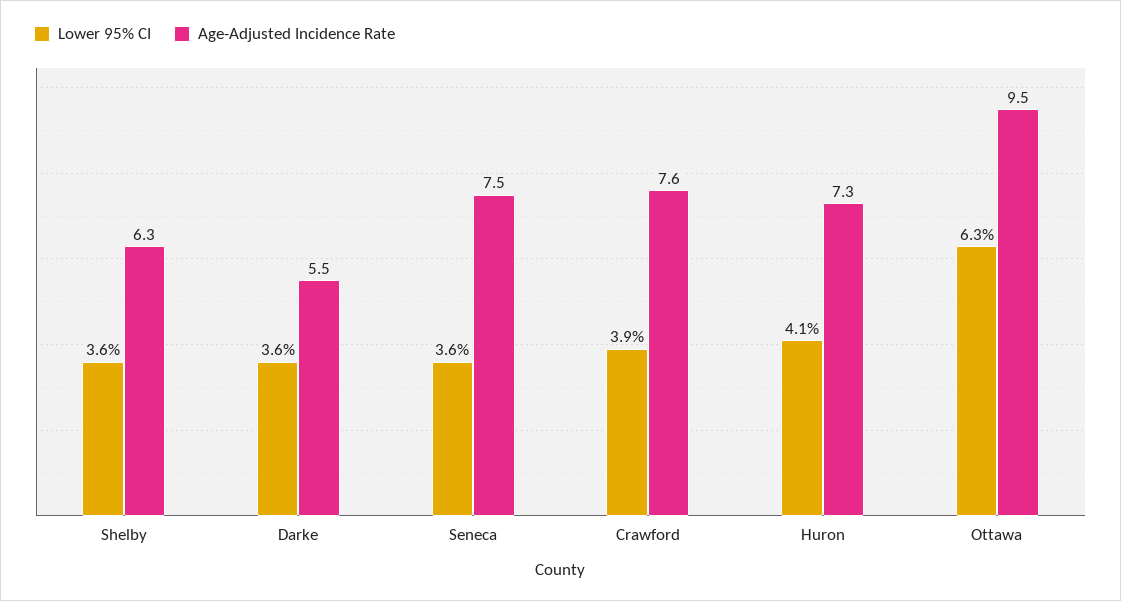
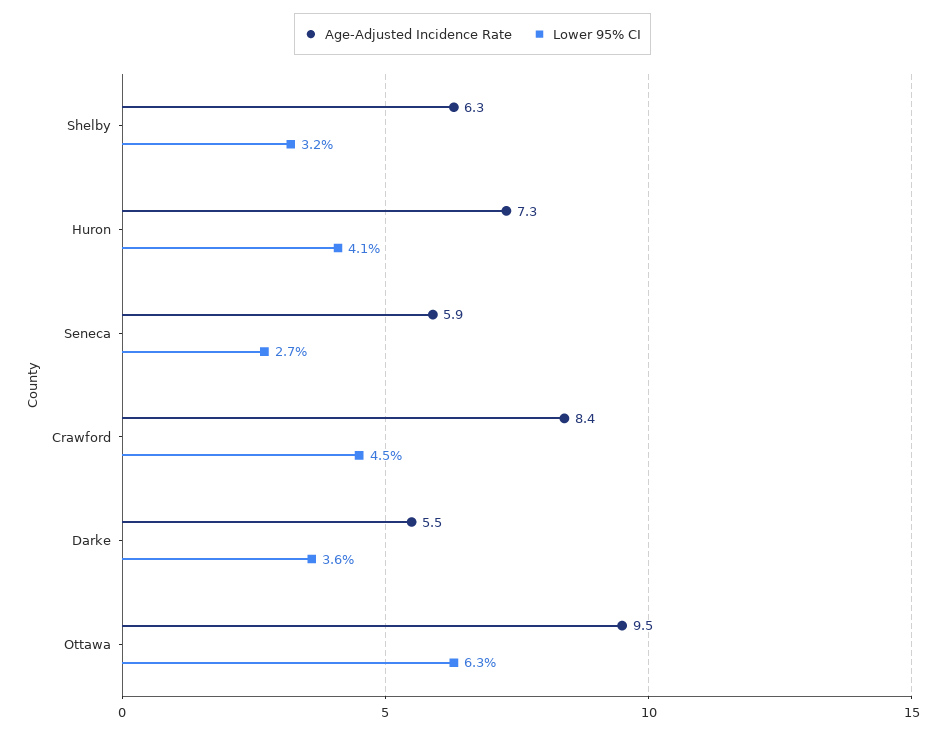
  {
    "Lower 95% CI": {
-     "Shelby": 3.6,
+     "Shelby": 3.2,
      "Darke": 3.6,
-     "Seneca": 3.6,
+     "Seneca": 2.7,
-     "Crawford": 3.9,
+     "Crawford": 4.5,
      "Huron": 4.1,
      "Ottawa": 6.3
    },
    "Age-Adjusted Incidence Rate": {
      "Shelby": 6.3,
      "Darke": 5.5,
-     "Seneca": 7.5,
+     "Seneca": 5.9,
-     "Crawford": 7.6,
+     "Crawford": 8.4,
      "Huron": 7.3,
      "Ottawa": 9.5
    }
  }

